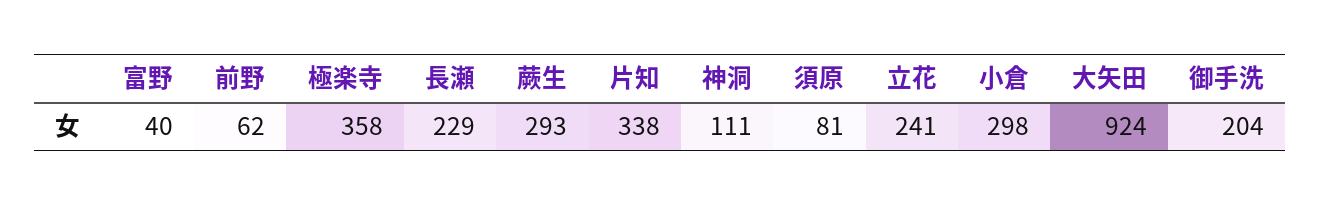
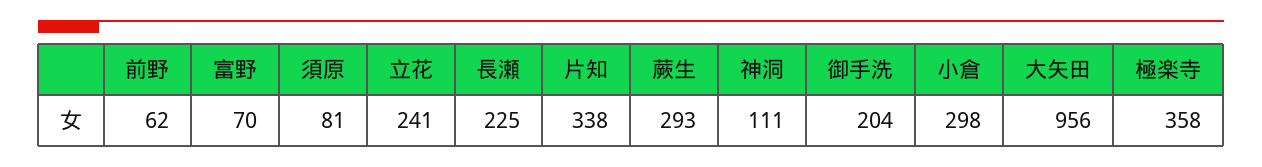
  {
-   "富野": 40,
+   "富野": 70,
    "前野": 62,
    "極楽寺": 358,
-   "長瀬": 229,
+   "長瀬": 225,
    "蕨生": 293,
    "片知": 338,
    "神洞": 111,
    "須原": 81,
    "立花": 241,
    "小倉": 298,
-   "大矢田": 924,
+   "大矢田": 956,
    "御手洗": 204
  }

